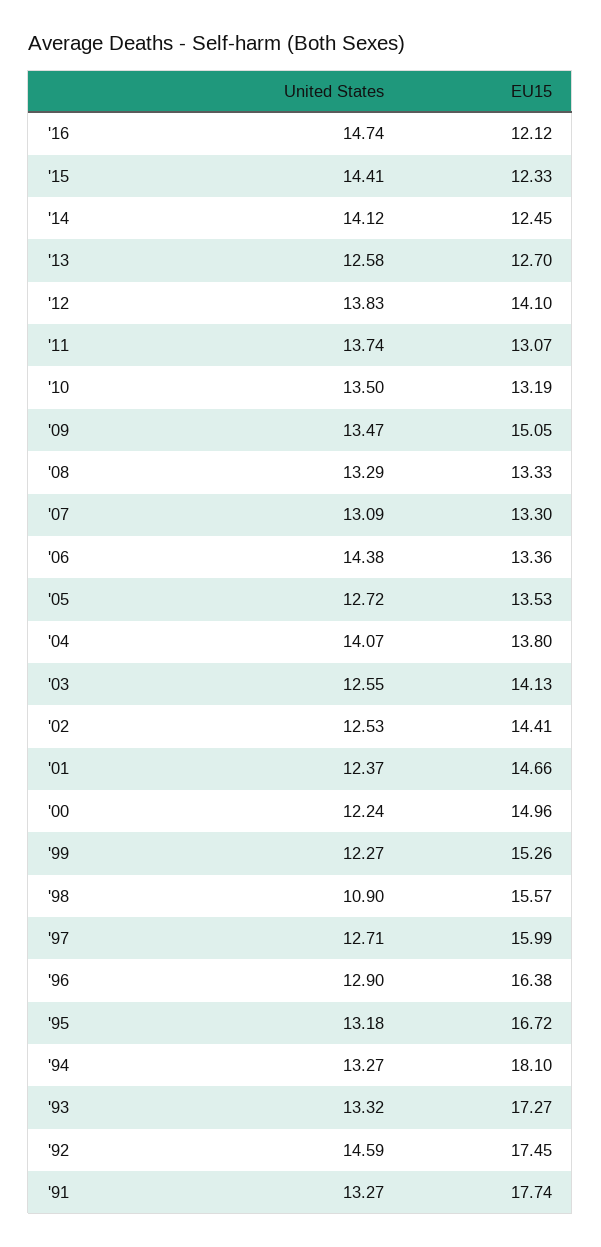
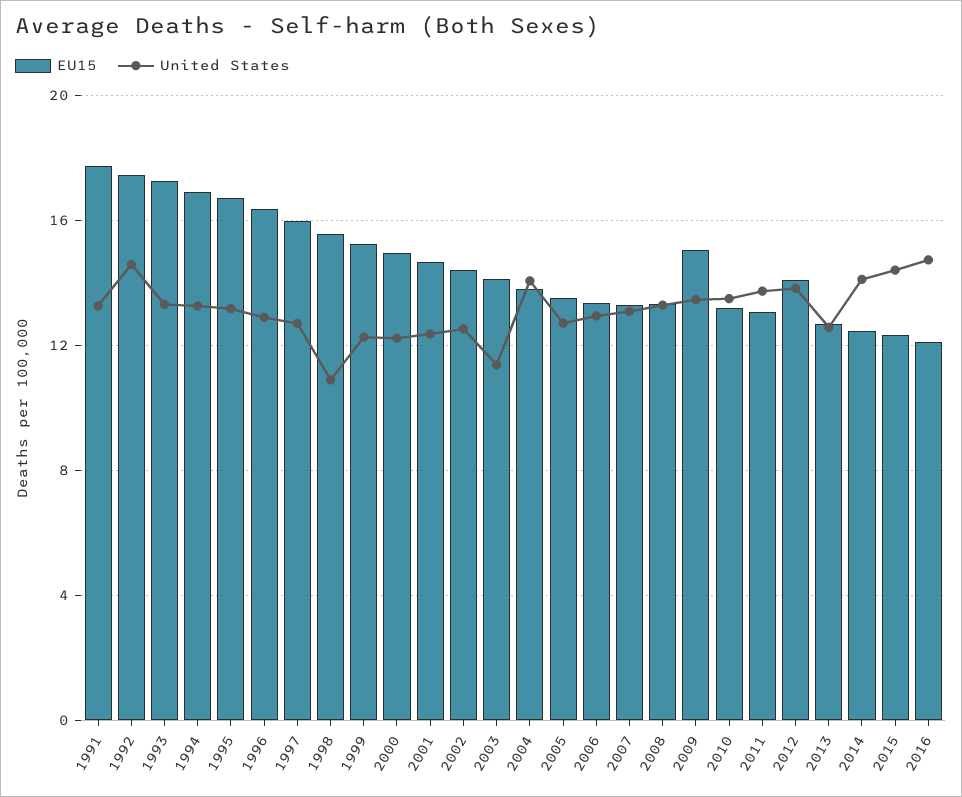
  {
    "United States": {
      "'16": 14.74,
      "'15": 14.41,
      "'14": 14.12,
      "'13": 12.58,
      "'12": 13.83,
      "'11": 13.74,
      "'10": 13.5,
      "'09": 13.47,
      "'08": 13.29,
      "'07": 13.09,
-     "'06": 14.38,
+     "'06": 13,
      "'05": 12.72,
      "'04": 14.07,
-     "'03": 12.55,
+     "'03": 11.5,
      "'02": 12.53,
      "'01": 12.37,
      "'00": 12.24,
      "'99": 12.27,
      "'98": 10.9,
      "'97": 12.71,
      "'96": 12.9,
      "'95": 13.18,
      "'94": 13.27,
      "'93": 13.32,
      "'92": 14.59,
      "'91": 13.27
    },
    "EU15": {
      "'16": 12.12,
      "'15": 12.33,
      "'14": 12.45,
      "'13": 12.7,
      "'12": 14.1,
      "'11": 13.07,
      "'10": 13.19,
      "'09": 15.05,
      "'08": 13.33,
      "'07": 13.3,
      "'06": 13.36,
      "'05": 13.53,
      "'04": 13.8,
      "'03": 14.13,
      "'02": 14.41,
      "'01": 14.66,
      "'00": 14.96,
      "'99": 15.26,
      "'98": 15.57,
      "'97": 15.99,
      "'96": 16.38,
      "'95": 16.72,
-     "'94": 18.1,
+     "'94": 17,
      "'93": 17.27,
      "'92": 17.45,
      "'91": 17.74
    }
  }

